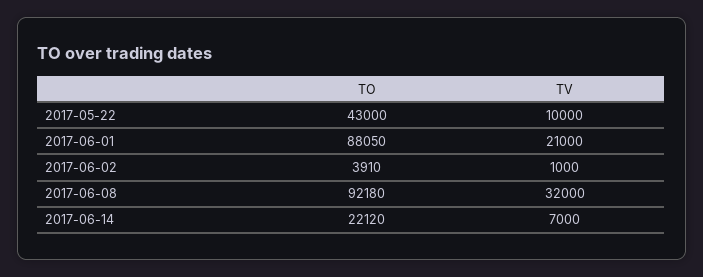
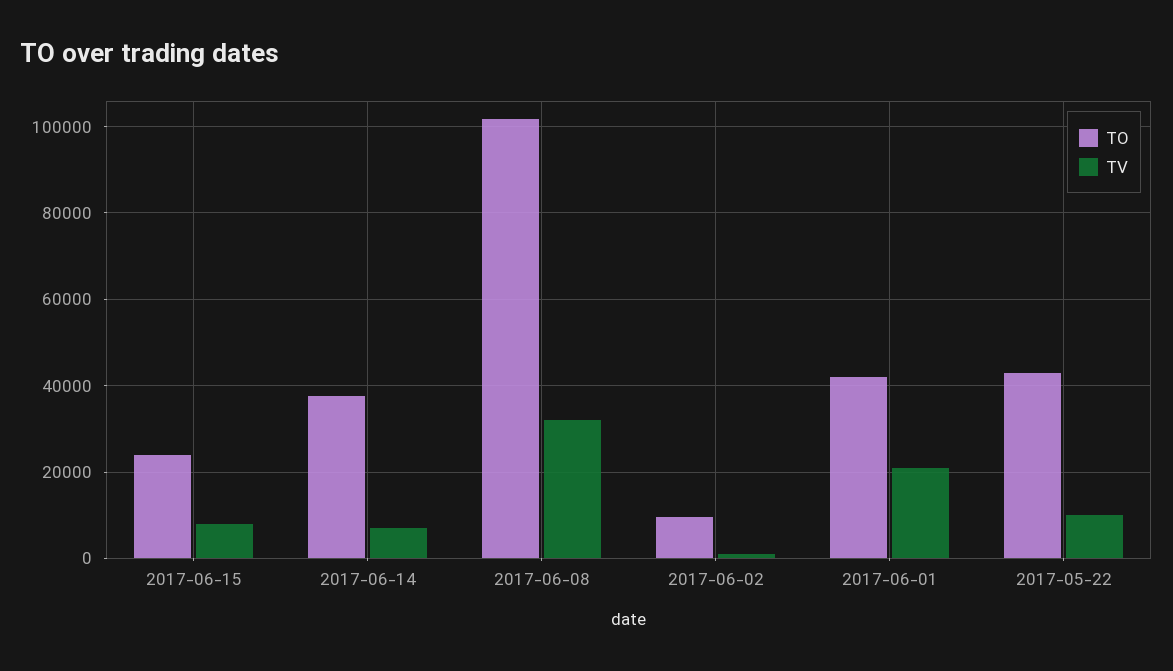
  {
    "TO": {
      "2017-05-22": 43000,
-     "2017-06-01": 88050,
+     "2017-06-01": 42000,
-     "2017-06-02": 3910,
+     "2017-06-02": 10000,
-     "2017-06-08": 92180,
+     "2017-06-08": 102000,
-     "2017-06-14": 22120
+     "2017-06-14": 38000,
+     "2017-06-15": 24000
    },
    "TV": {
      "2017-05-22": 10000,
      "2017-06-01": 21000,
      "2017-06-02": 1000,
      "2017-06-08": 32000,
-     "2017-06-14": 7000
+     "2017-06-14": 7000,
+     "2017-06-15": 8000
    }
  }

